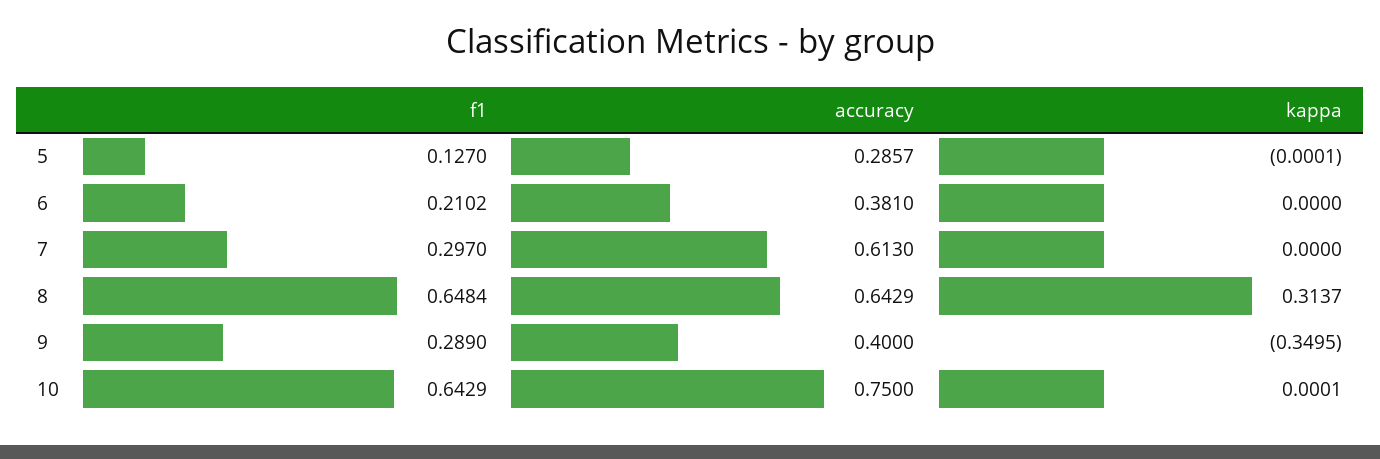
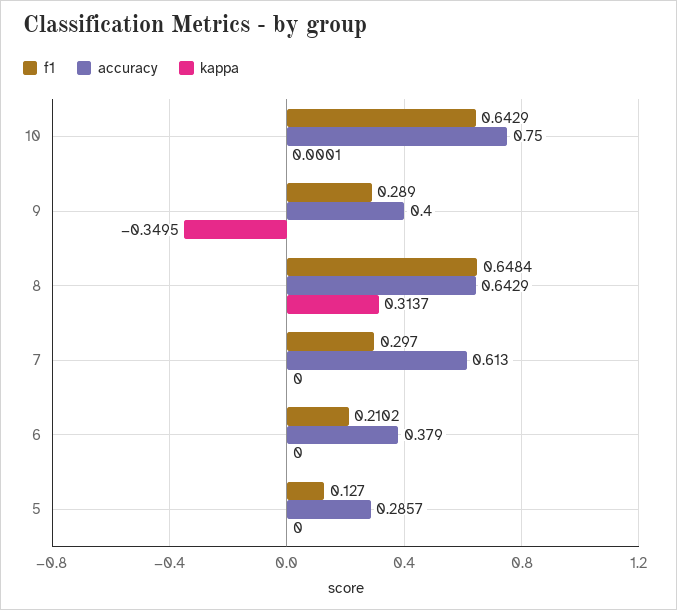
  {
    "f1": {
      "5": 0.127,
      "6": 0.2102,
      "7": 0.297,
      "8": 0.6484,
      "9": 0.289,
      "10": 0.6429
    },
    "accuracy": {
      "5": 0.2857,
-     "6": 0.381,
+     "6": 0.379,
      "7": 0.613,
      "8": 0.6429,
      "9": 0.4,
      "10": 0.75
    },
    "kappa": {
-     "5": -0.0001,
+     "5": 0,
      "6": 0,
      "7": 0,
      "8": 0.3137,
      "9": -0.3495,
      "10": 0.0001
    }
  }

